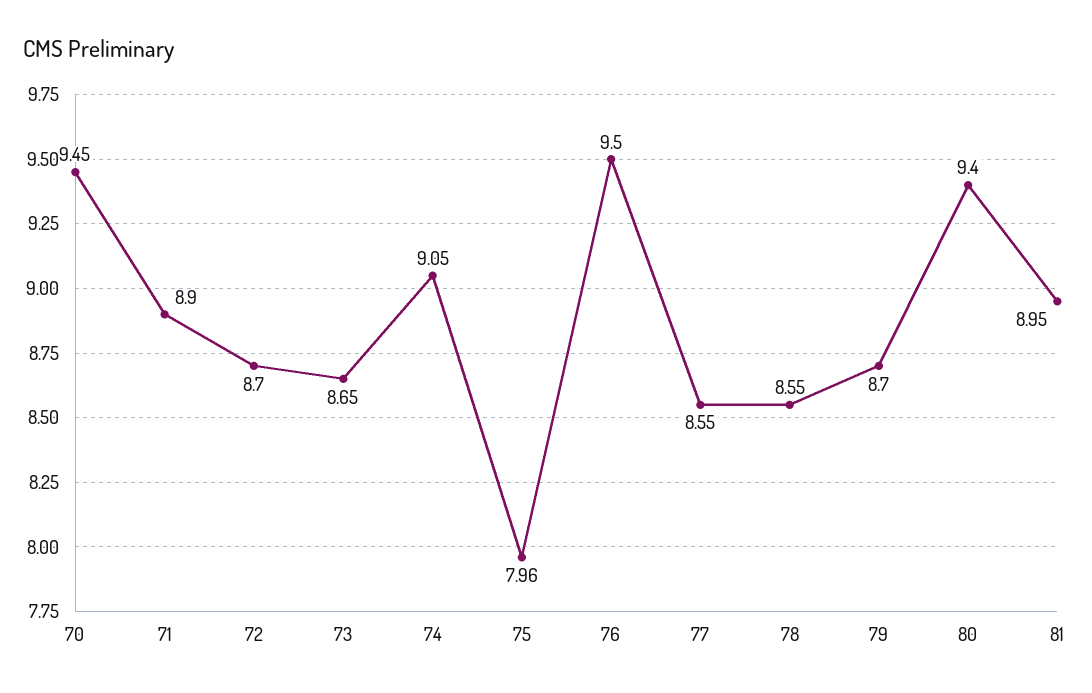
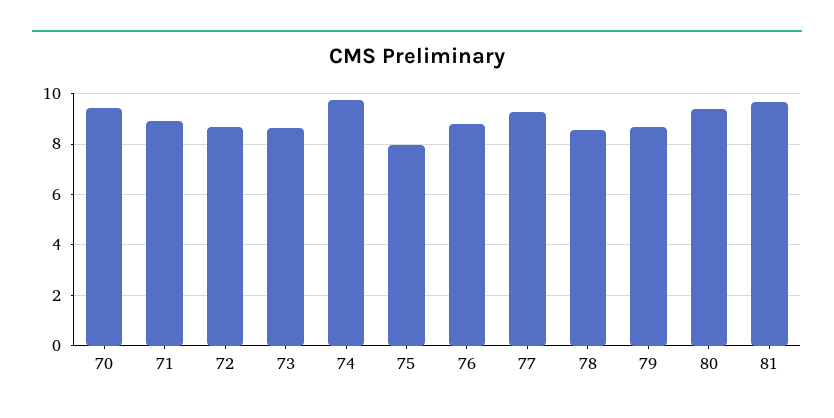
  {
    "70": 9.45,
    "71": 8.9,
    "72": 8.7,
    "73": 8.65,
-   "74": 9.05,
+   "74": 9.75,
    "75": 7.96,
-   "76": 9.5,
+   "76": 8.75,
-   "77": 8.55,
+   "77": 9.25,
    "78": 8.55,
    "79": 8.7,
    "80": 9.4,
-   "81": 8.95
+   "81": 9.75
  }

